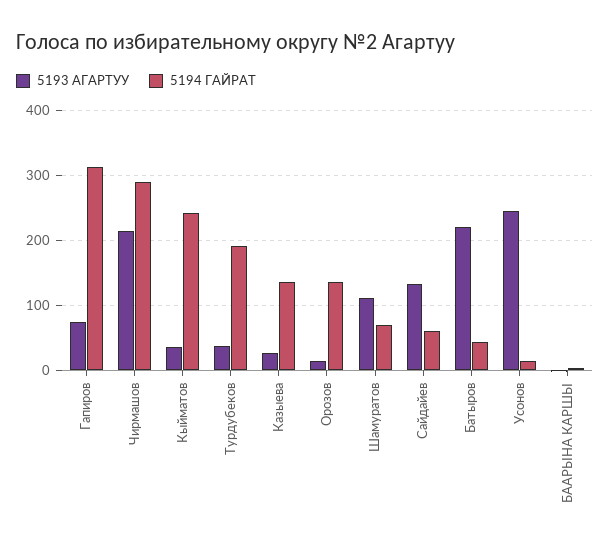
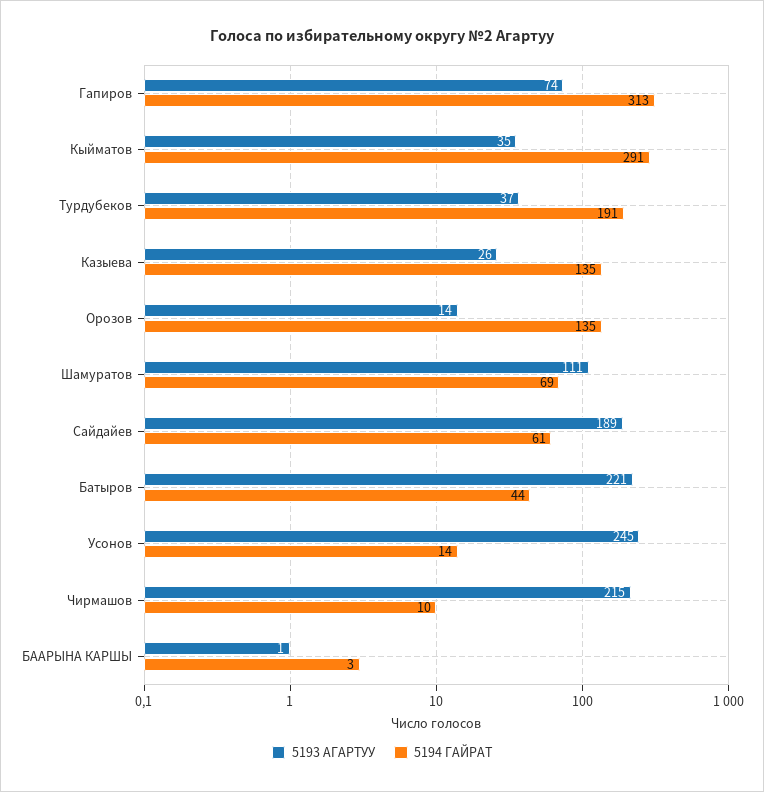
  {
    "5193 АГАРТУУ": {
      "Гапиров": 74,
      "Чирмашов": 215,
      "Кыйматов": 35,
      "Турдубеков": 37,
      "Казыева": 26,
      "Орозов": 14,
      "Шамуратов": 111,
-     "Сайдайев": 130,
+     "Сайдайев": 189,
      "Батыров": 221,
      "Усонов": 245,
      "БААРЫНА КАРШЫ": 1
    },
    "5194 ГАЙРАТ": {
      "Гапиров": 313,
-     "Чирмашов": 290,
+     "Чирмашов": 10,
-     "Кыйматов": 240,
+     "Кыйматов": 291,
      "Турдубеков": 191,
      "Казыева": 135,
      "Орозов": 135,
      "Шамуратов": 69,
      "Сайдайев": 61,
      "Батыров": 44,
      "Усонов": 14,
      "БААРЫНА КАРШЫ": 3
    }
  }

